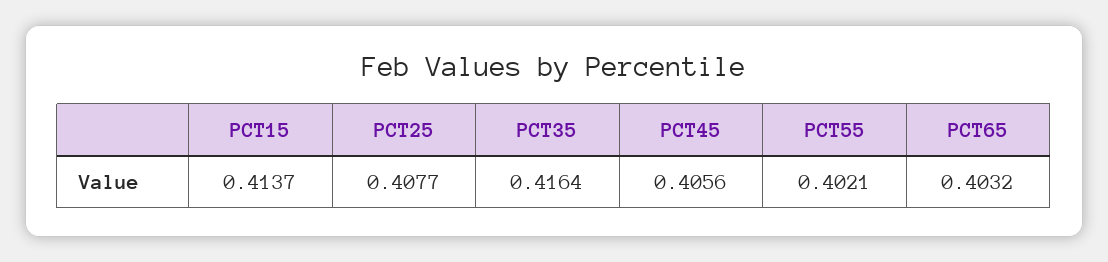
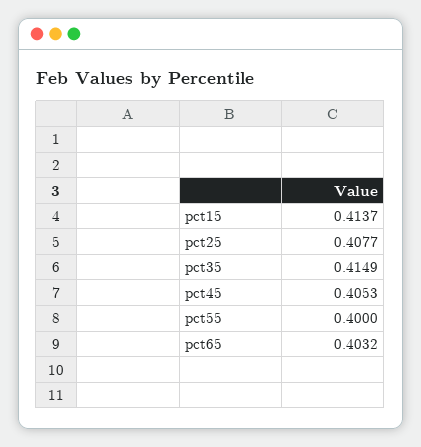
  {
    "PCT15": 0.4137,
    "PCT25": 0.4077,
-   "PCT35": 0.4164,
+   "PCT35": 0.4149,
-   "PCT45": 0.4056,
+   "PCT45": 0.4053,
-   "PCT55": 0.4021,
+   "PCT55": 0.4,
    "PCT65": 0.4032
  }

